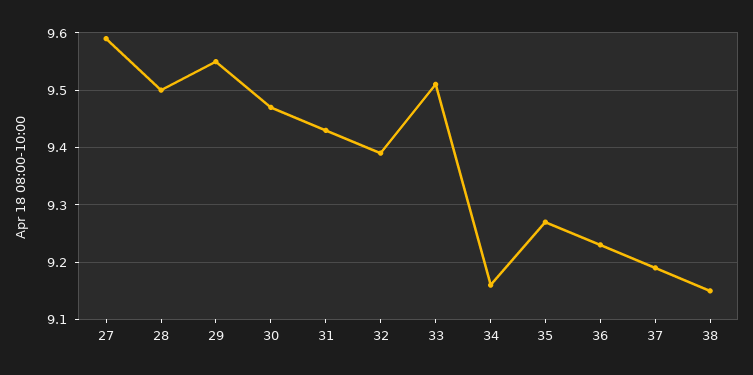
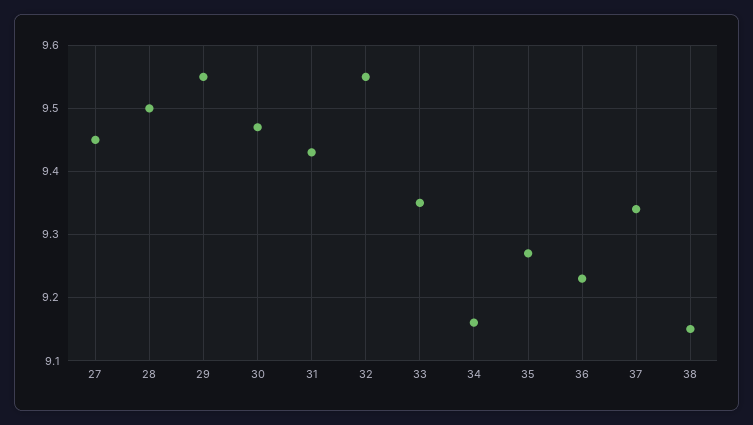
  {
-   "27": 9.6,
+   "27": 9.45,
    "28": 9.5,
    "29": 9.55,
    "30": 9.47,
    "31": 9.43,
-   "32": 9.4,
+   "32": 9.55,
-   "33": 9.5,
+   "33": 9.35,
    "34": 9.16,
    "35": 9.27,
    "36": 9.23,
-   "37": 9.2,
+   "37": 9.34,
    "38": 9.15
  }

